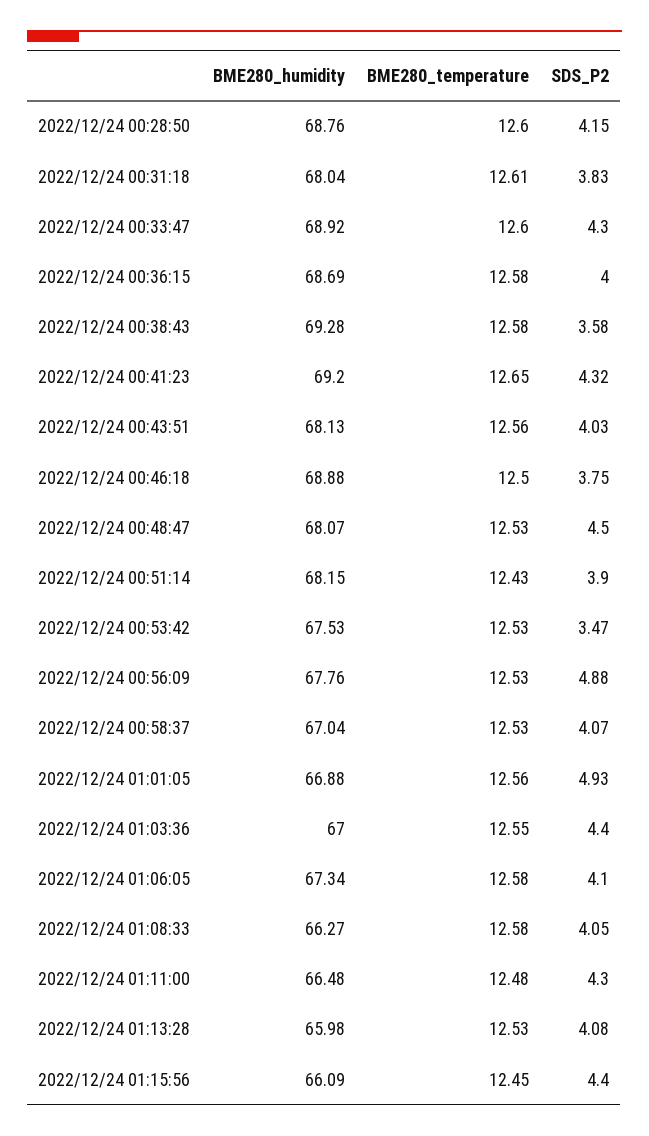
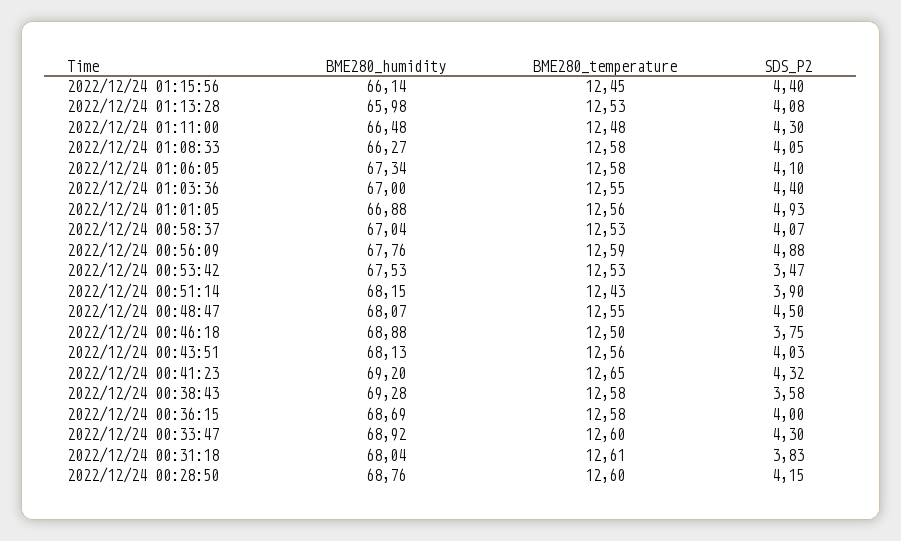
  {
    "BME280_humidity": {
      "2022/12/24 00:28:50": 68.76,
      "2022/12/24 00:31:18": 68.04,
      "2022/12/24 00:33:47": 68.92,
      "2022/12/24 00:36:15": 68.69,
      "2022/12/24 00:38:43": 69.28,
      "2022/12/24 00:41:23": 69.2,
      "2022/12/24 00:43:51": 68.13,
      "2022/12/24 00:46:18": 68.88,
      "2022/12/24 00:48:47": 68.07,
      "2022/12/24 00:51:14": 68.15,
      "2022/12/24 00:53:42": 67.53,
      "2022/12/24 00:56:09": 67.76,
      "2022/12/24 00:58:37": 67.04,
      "2022/12/24 01:01:05": 66.88,
      "2022/12/24 01:03:36": 67,
      "2022/12/24 01:06:05": 67.34,
      "2022/12/24 01:08:33": 66.27,
      "2022/12/24 01:11:00": 66.48,
      "2022/12/24 01:13:28": 65.98,
-     "2022/12/24 01:15:56": 66.09
+     "2022/12/24 01:15:56": 66.14
    },
    "BME280_temperature": {
      "2022/12/24 00:28:50": 12.6,
      "2022/12/24 00:31:18": 12.61,
      "2022/12/24 00:33:47": 12.6,
      "2022/12/24 00:36:15": 12.58,
      "2022/12/24 00:38:43": 12.58,
      "2022/12/24 00:41:23": 12.65,
      "2022/12/24 00:43:51": 12.56,
      "2022/12/24 00:46:18": 12.5,
-     "2022/12/24 00:48:47": 12.53,
+     "2022/12/24 00:48:47": 12.55,
      "2022/12/24 00:51:14": 12.43,
      "2022/12/24 00:53:42": 12.53,
-     "2022/12/24 00:56:09": 12.53,
+     "2022/12/24 00:56:09": 12.59,
      "2022/12/24 00:58:37": 12.53,
      "2022/12/24 01:01:05": 12.56,
      "2022/12/24 01:03:36": 12.55,
      "2022/12/24 01:06:05": 12.58,
      "2022/12/24 01:08:33": 12.58,
      "2022/12/24 01:11:00": 12.48,
      "2022/12/24 01:13:28": 12.53,
      "2022/12/24 01:15:56": 12.45
    },
    "SDS_P2": {
      "2022/12/24 00:28:50": 4.15,
      "2022/12/24 00:31:18": 3.83,
      "2022/12/24 00:33:47": 4.3,
      "2022/12/24 00:36:15": 4,
      "2022/12/24 00:38:43": 3.58,
      "2022/12/24 00:41:23": 4.32,
      "2022/12/24 00:43:51": 4.03,
      "2022/12/24 00:46:18": 3.75,
      "2022/12/24 00:48:47": 4.5,
      "2022/12/24 00:51:14": 3.9,
      "2022/12/24 00:53:42": 3.47,
      "2022/12/24 00:56:09": 4.88,
      "2022/12/24 00:58:37": 4.07,
      "2022/12/24 01:01:05": 4.93,
      "2022/12/24 01:03:36": 4.4,
      "2022/12/24 01:06:05": 4.1,
      "2022/12/24 01:08:33": 4.05,
      "2022/12/24 01:11:00": 4.3,
      "2022/12/24 01:13:28": 4.08,
      "2022/12/24 01:15:56": 4.4
    }
  }

